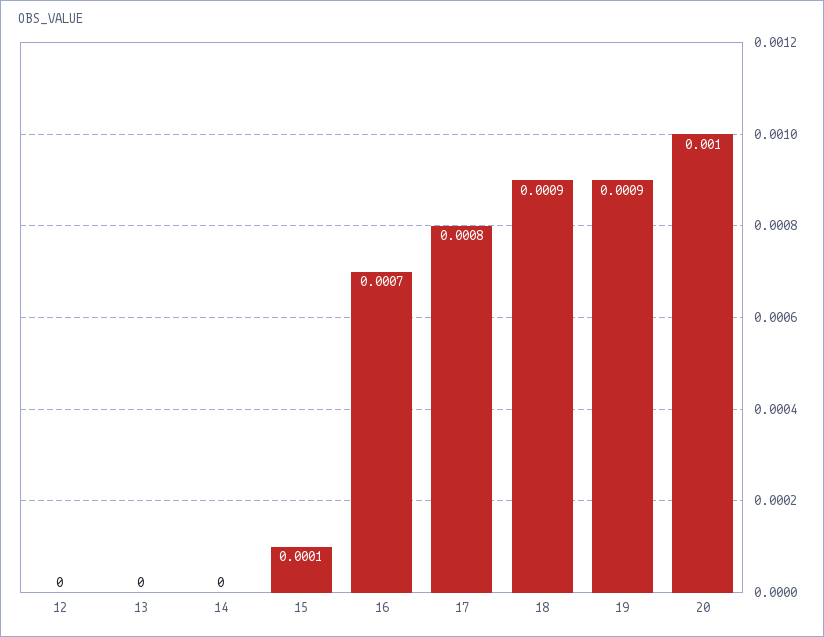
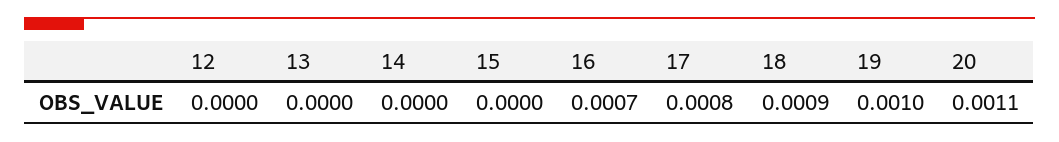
  {
    "12": 0,
    "13": 0,
    "14": 0,
-   "15": 0.0001,
+   "15": 0,
    "16": 0.0007,
    "17": 0.0008,
    "18": 0.0009,
-   "19": 0.0009,
+   "19": 0.001,
-   "20": 0.001
+   "20": 0.0011
  }

